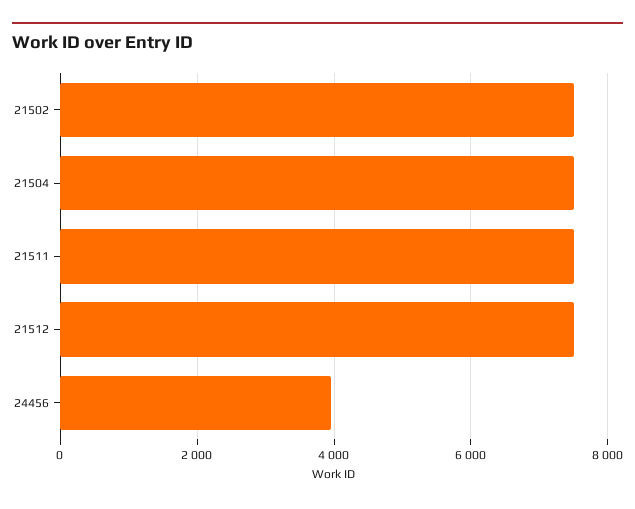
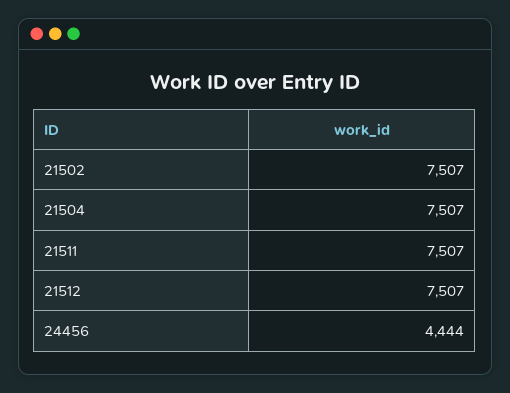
  {
    "21502": 7507,
    "21504": 7507,
    "21511": 7507,
    "21512": 7507,
-   "24456": 4000
+   "24456": 4444
  }

